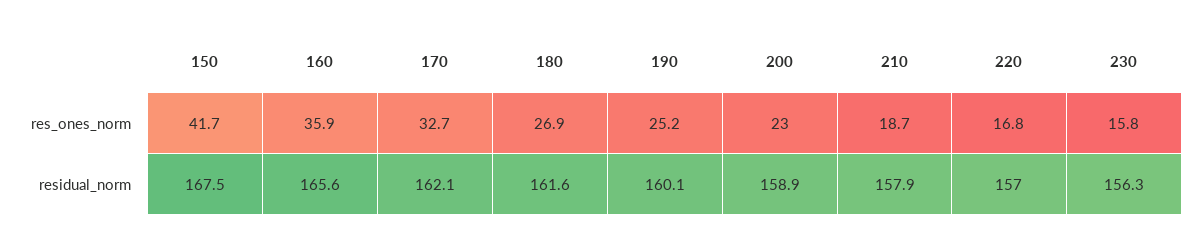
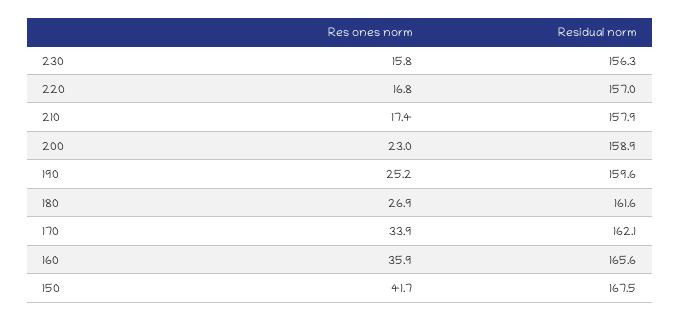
  {
    "150": {
      "res_ones_norm": 41.7,
      "residual_norm": 167.5
    },
    "160": {
      "res_ones_norm": 35.9,
      "residual_norm": 165.6
    },
    "170": {
-     "res_ones_norm": 32.7,
+     "res_ones_norm": 33.9,
      "residual_norm": 162.1
    },
    "180": {
      "res_ones_norm": 26.9,
      "residual_norm": 161.6
    },
    "190": {
      "res_ones_norm": 25.2,
-     "residual_norm": 160.1
+     "residual_norm": 159.6
    },
    "200": {
      "res_ones_norm": 23,
      "residual_norm": 158.9
    },
    "210": {
-     "res_ones_norm": 18.7,
+     "res_ones_norm": 17.4,
      "residual_norm": 157.9
    },
    "220": {
      "res_ones_norm": 16.8,
      "residual_norm": 157
    },
    "230": {
      "res_ones_norm": 15.8,
      "residual_norm": 156.3
    }
  }

